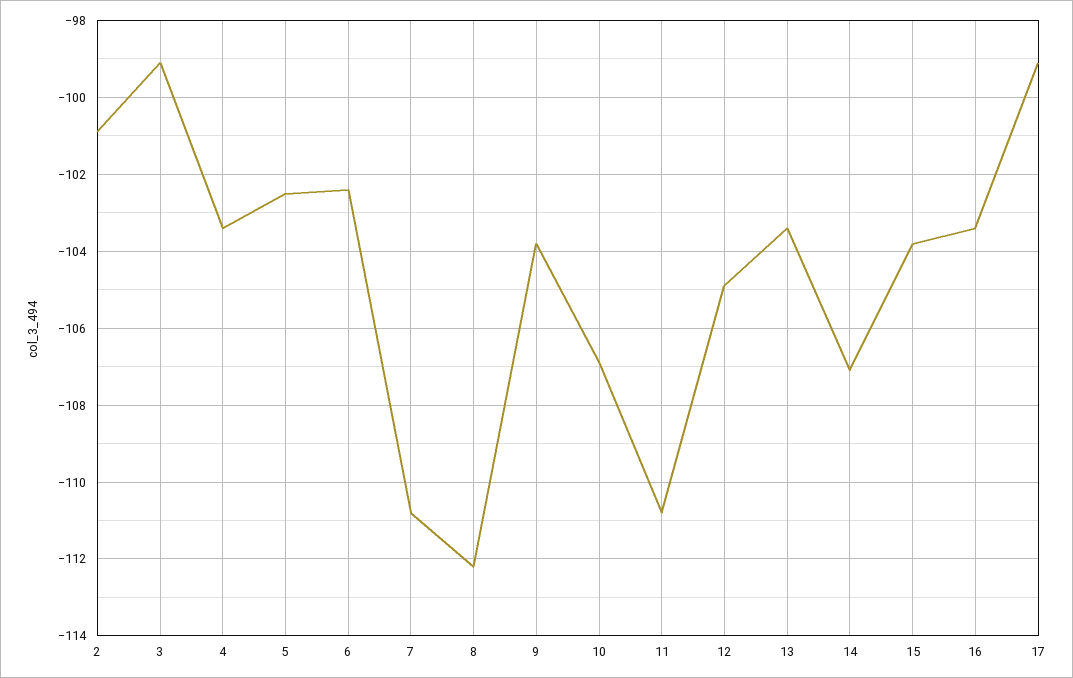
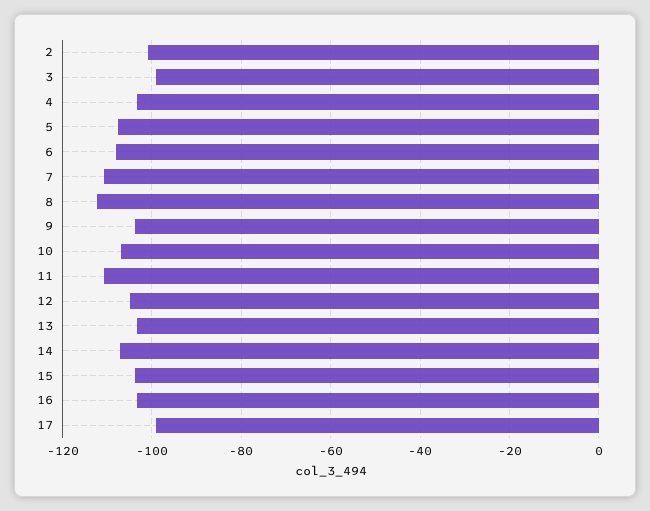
  {
    "2": -101,
    "3": -99,
    "4": -103.5,
-   "5": -102.5,
+   "5": -108,
-   "6": -102.5,
+   "6": -108,
    "7": -111,
    "8": -112,
    "9": -104,
    "10": -107,
    "11": -111,
    "12": -105,
    "13": -103.5,
    "14": -107,
    "15": -104,
    "16": -103.5,
    "17": -99
  }

